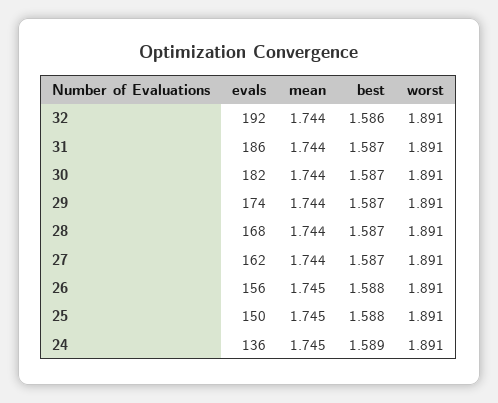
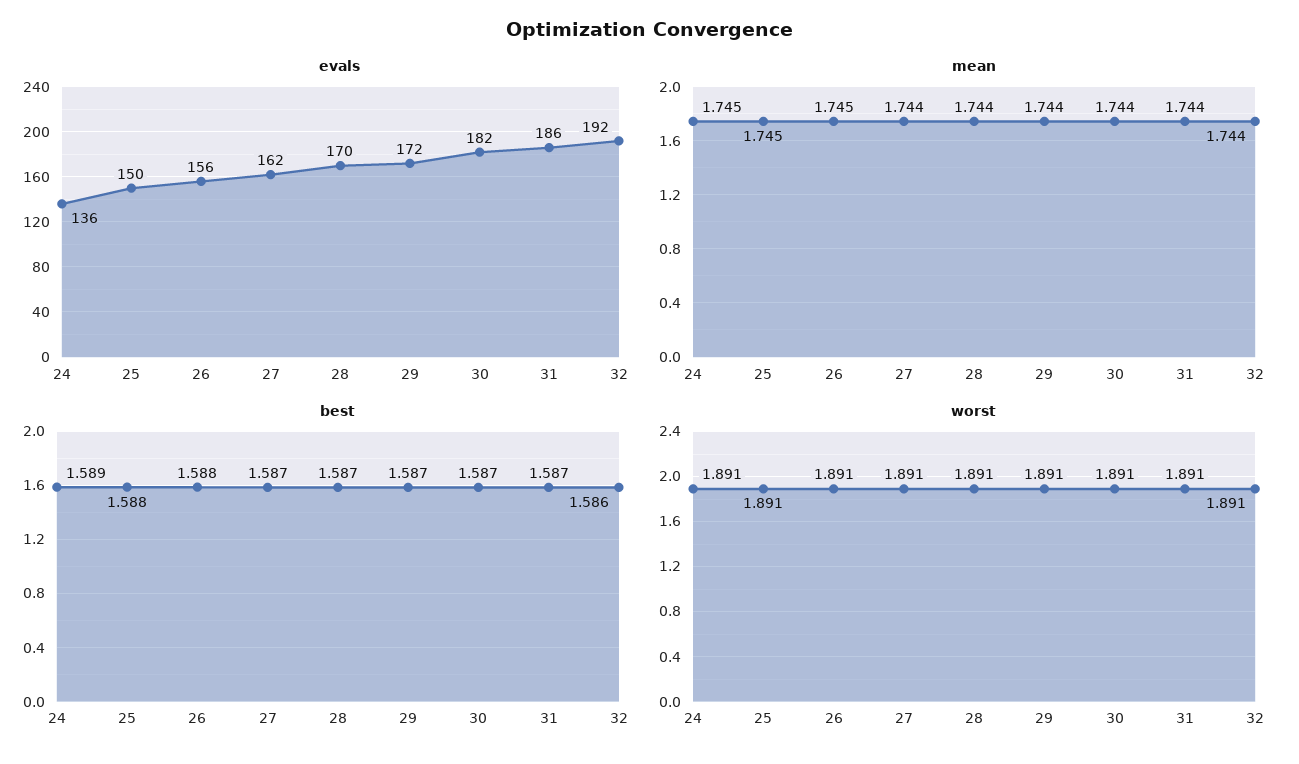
  {
    "evals": {
      "32": 192,
      "31": 186,
      "30": 182,
-     "29": 174,
+     "29": 172,
-     "28": 168,
+     "28": 170,
      "27": 162,
      "26": 156,
      "25": 150,
      "24": 136
    },
    "mean": {
      "32": 1.744,
      "31": 1.744,
      "30": 1.744,
      "29": 1.744,
      "28": 1.744,
      "27": 1.744,
      "26": 1.745,
      "25": 1.745,
      "24": 1.745
    },
    "best": {
      "32": 1.586,
      "31": 1.587,
      "30": 1.587,
      "29": 1.587,
      "28": 1.587,
      "27": 1.587,
      "26": 1.588,
      "25": 1.588,
      "24": 1.589
    },
    "worst": {
      "32": 1.891,
      "31": 1.891,
      "30": 1.891,
      "29": 1.891,
      "28": 1.891,
      "27": 1.891,
      "26": 1.891,
      "25": 1.891,
      "24": 1.891
    }
  }

